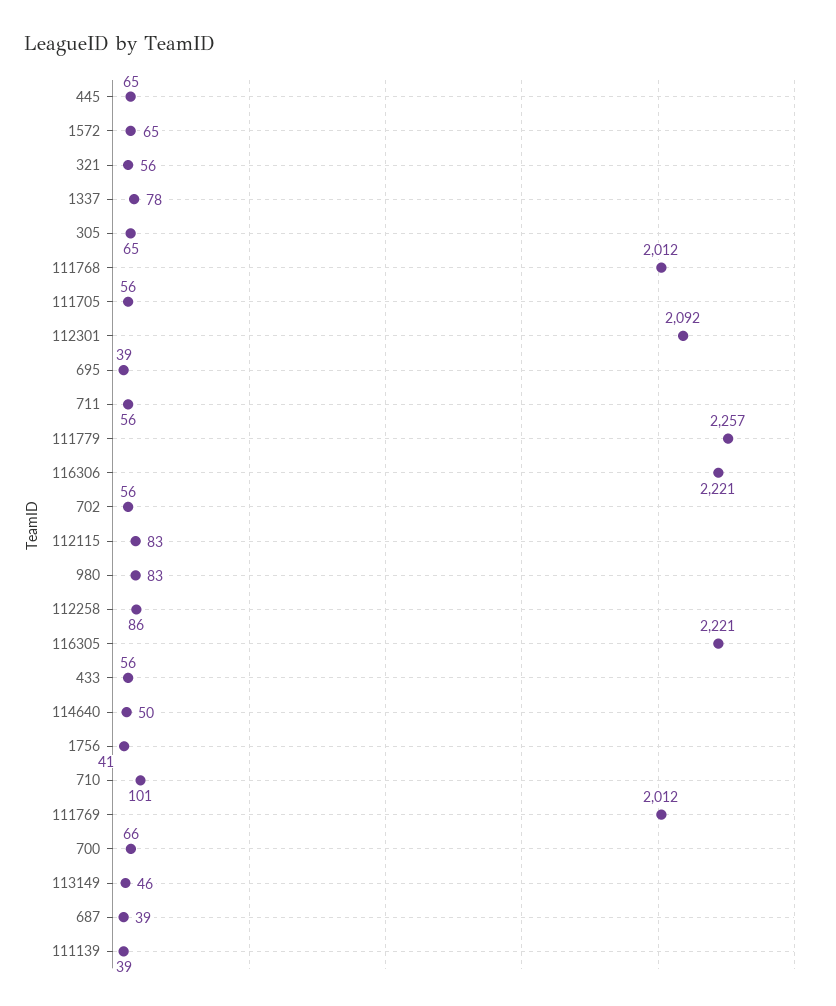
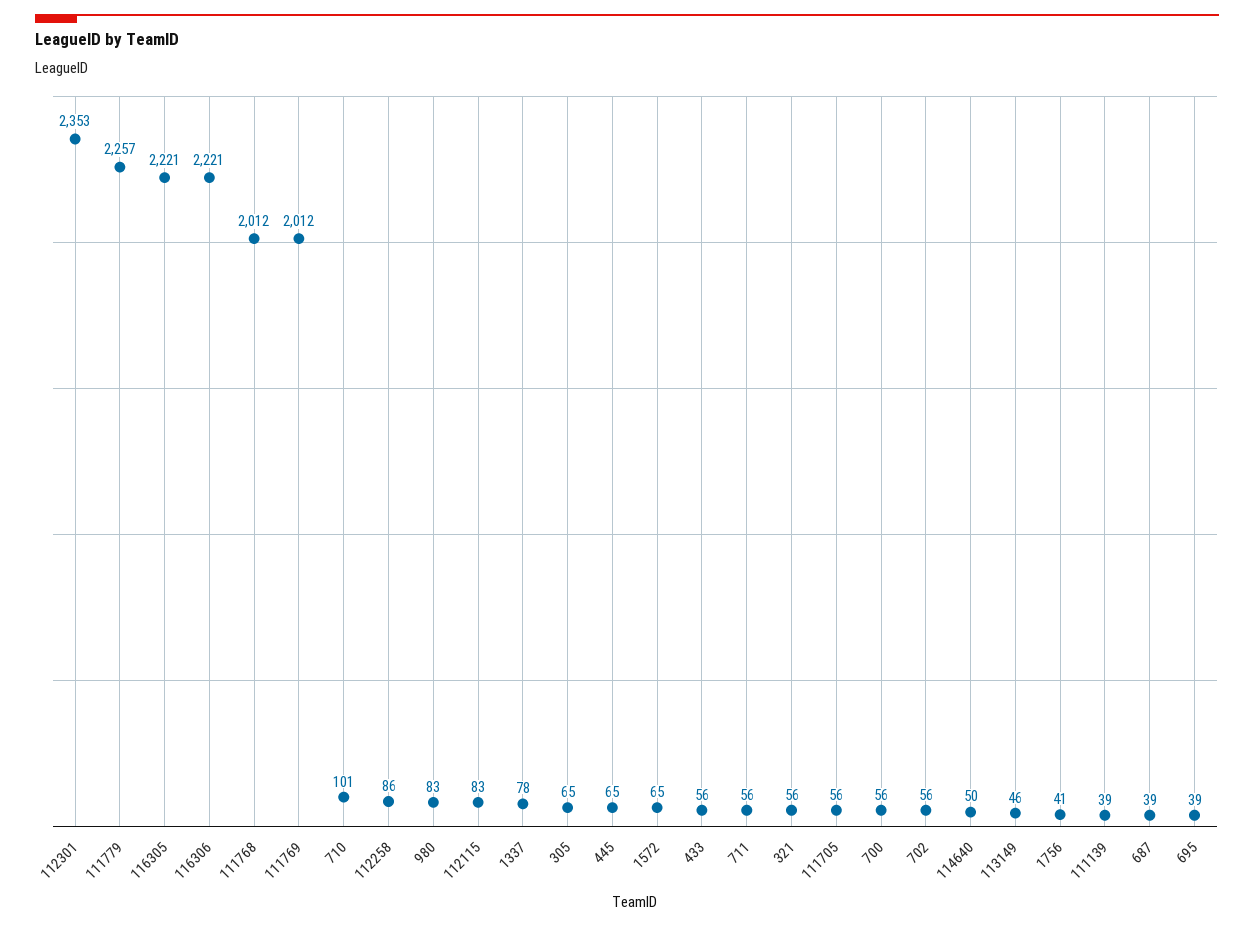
  {
    "445": 65,
    "1572": 65,
    "321": 56,
    "1337": 78,
    "305": 65,
    "111768": 2012,
    "111705": 56,
-   "112301": 2092,
+   "112301": 2353,
    "695": 39,
    "711": 56,
    "111779": 2257,
    "116306": 2221,
    "702": 56,
    "112115": 83,
    "980": 83,
    "112258": 86,
    "116305": 2221,
    "433": 56,
    "114640": 50,
    "1756": 41,
    "710": 101,
    "111769": 2012,
-   "700": 66,
+   "700": 56,
    "113149": 46,
    "687": 39,
    "111139": 39
  }

